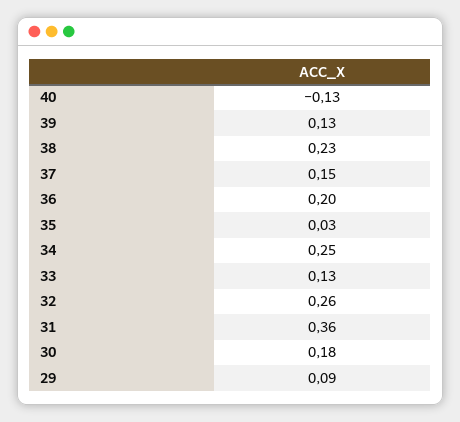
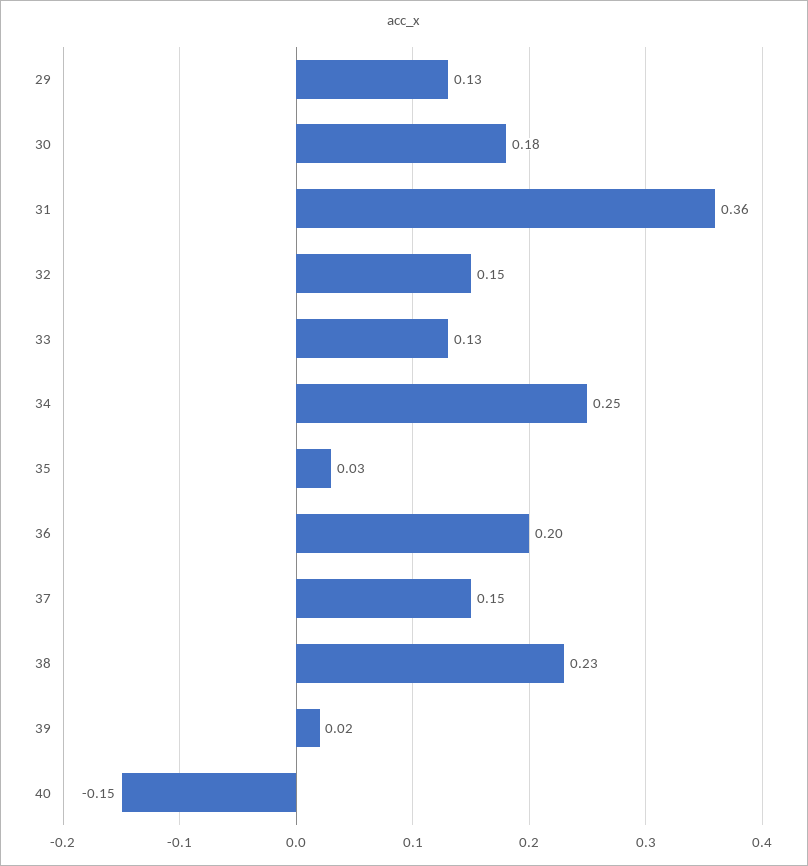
  {
-   "40": -0.13,
+   "40": -0.15,
-   "39": 0.13,
+   "39": 0.02,
    "38": 0.23,
    "37": 0.15,
    "36": 0.2,
    "35": 0.03,
    "34": 0.25,
    "33": 0.13,
-   "32": 0.26,
+   "32": 0.15,
    "31": 0.36,
    "30": 0.18,
-   "29": 0.09
+   "29": 0.13
  }

